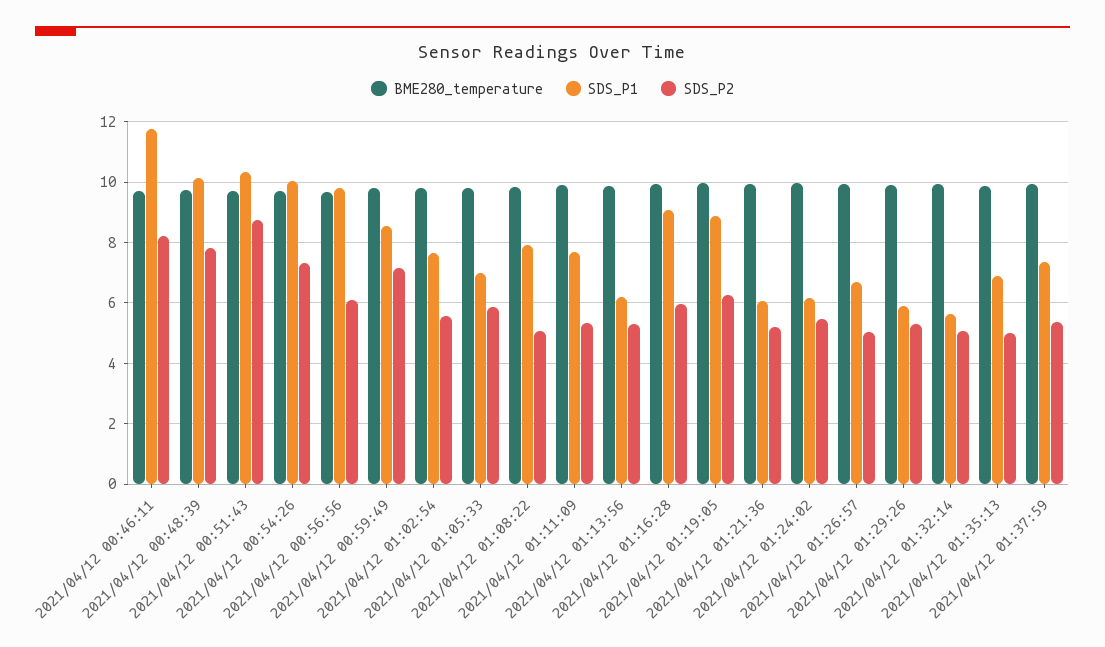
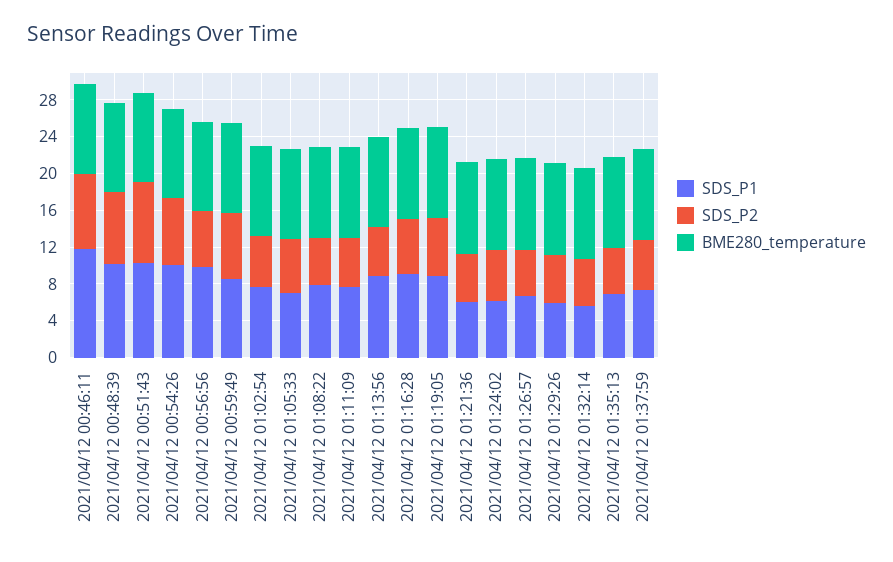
  {
    "BME280_temperature": {
      "2021/04/12 00:46:11": 9.8,
      "2021/04/12 00:48:39": 9.8,
      "2021/04/12 00:51:43": 9.8,
      "2021/04/12 00:54:26": 9.8,
      "2021/04/12 00:56:56": 9.6,
      "2021/04/12 00:59:49": 9.8,
      "2021/04/12 01:02:54": 9.8,
      "2021/04/12 01:05:33": 9.8,
      "2021/04/12 01:08:22": 9.8,
      "2021/04/12 01:11:09": 10,
      "2021/04/12 01:13:56": 9.8,
      "2021/04/12 01:16:28": 10,
      "2021/04/12 01:19:05": 10,
      "2021/04/12 01:21:36": 10,
      "2021/04/12 01:24:02": 10,
      "2021/04/12 01:26:57": 10,
      "2021/04/12 01:29:26": 10,
      "2021/04/12 01:32:14": 10,
      "2021/04/12 01:35:13": 9.8,
      "2021/04/12 01:37:59": 10
    },
    "SDS_P1": {
      "2021/04/12 00:46:11": 11.8,
      "2021/04/12 00:48:39": 10.2,
      "2021/04/12 00:51:43": 10.4,
      "2021/04/12 00:54:26": 10,
      "2021/04/12 00:56:56": 9.8,
      "2021/04/12 00:59:49": 8.6,
      "2021/04/12 01:02:54": 7.6,
      "2021/04/12 01:05:33": 7,
      "2021/04/12 01:08:22": 8,
      "2021/04/12 01:11:09": 7.6,
-     "2021/04/12 01:13:56": 6.2,
+     "2021/04/12 01:13:56": 9,
      "2021/04/12 01:16:28": 9,
      "2021/04/12 01:19:05": 8.8,
      "2021/04/12 01:21:36": 6,
      "2021/04/12 01:24:02": 6.2,
      "2021/04/12 01:26:57": 6.8,
      "2021/04/12 01:29:26": 6,
      "2021/04/12 01:32:14": 5.6,
      "2021/04/12 01:35:13": 7,
      "2021/04/12 01:37:59": 7.4
    },
    "SDS_P2": {
      "2021/04/12 00:46:11": 8.2,
      "2021/04/12 00:48:39": 7.8,
      "2021/04/12 00:51:43": 8.8,
      "2021/04/12 00:54:26": 7.4,
      "2021/04/12 00:56:56": 6.2,
      "2021/04/12 00:59:49": 7.2,
      "2021/04/12 01:02:54": 5.6,
      "2021/04/12 01:05:33": 5.8,
      "2021/04/12 01:08:22": 5,
      "2021/04/12 01:11:09": 5.4,
      "2021/04/12 01:13:56": 5.4,
      "2021/04/12 01:16:28": 6,
      "2021/04/12 01:19:05": 6.2,
      "2021/04/12 01:21:36": 5.2,
      "2021/04/12 01:24:02": 5.4,
      "2021/04/12 01:26:57": 5,
      "2021/04/12 01:29:26": 5.4,
      "2021/04/12 01:32:14": 5,
      "2021/04/12 01:35:13": 5,
      "2021/04/12 01:37:59": 5.4
    }
  }

